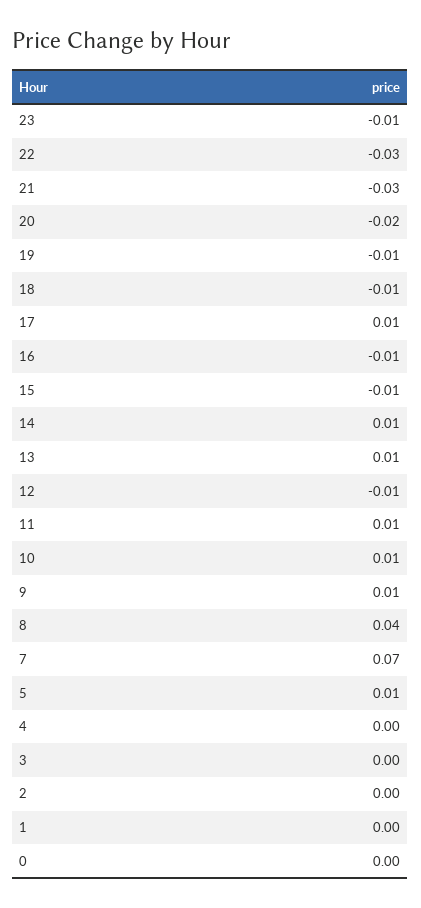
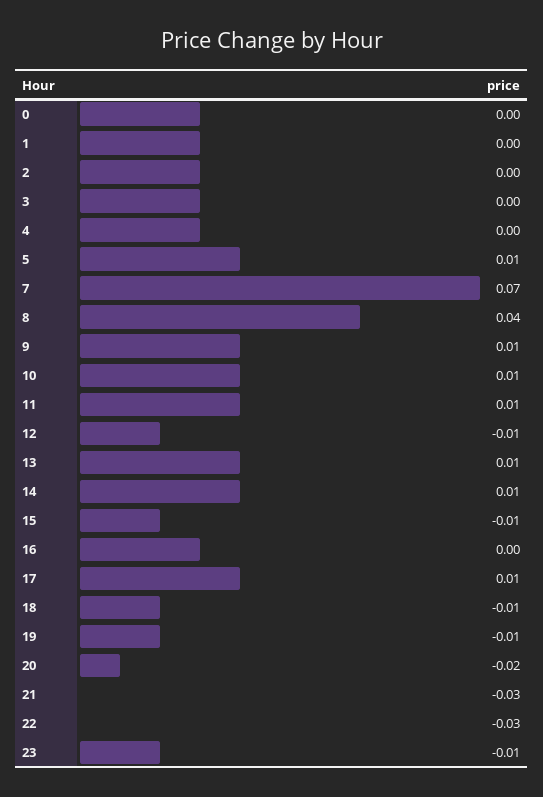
  {
    "23": -0.01,
    "22": -0.03,
    "21": -0.03,
    "20": -0.02,
    "19": -0.01,
    "18": -0.01,
    "17": 0.01,
-   "16": -0.01,
+   "16": 0,
    "15": -0.01,
    "14": 0.01,
    "13": 0.01,
    "12": -0.01,
    "11": 0.01,
    "10": 0.01,
    "9": 0.01,
    "8": 0.04,
    "7": 0.07,
    "5": 0.01,
    "4": 0,
    "3": 0,
    "2": 0,
    "1": 0,
    "0": 0
  }

